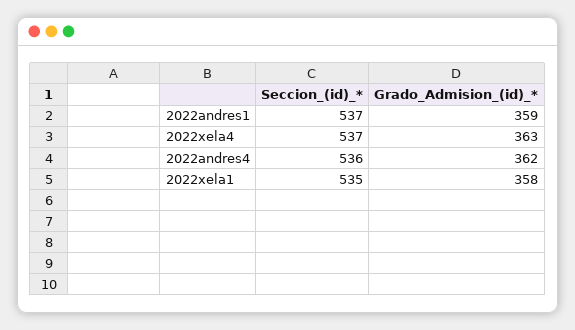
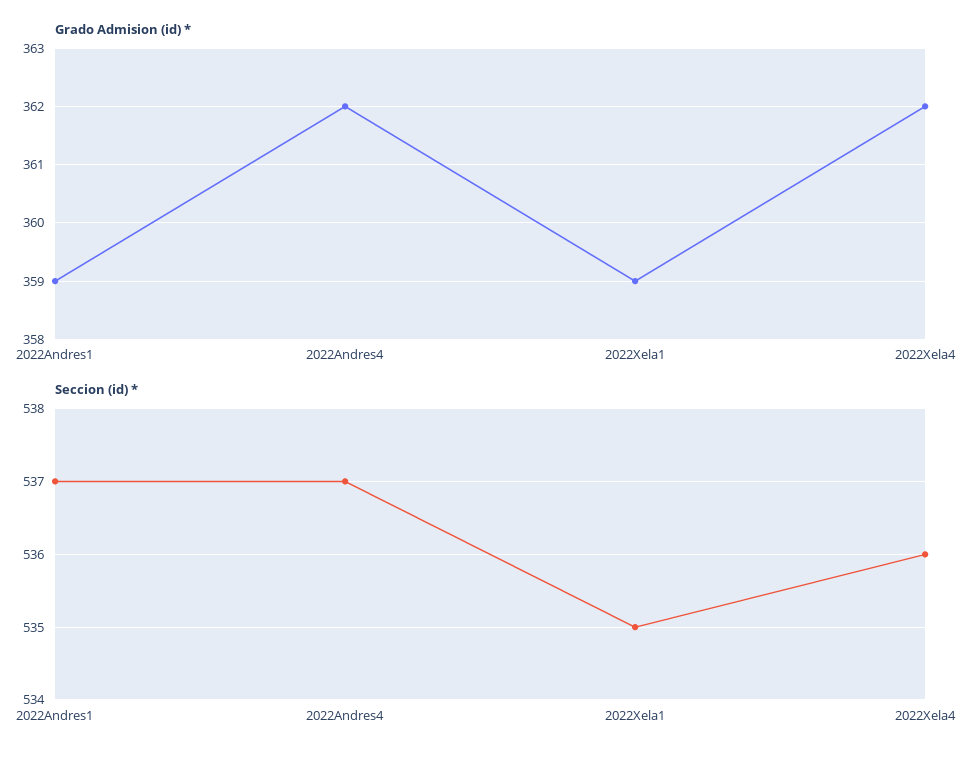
  {
    "Seccion_(id)_*": {
      "2022andres1": 537,
-     "2022xela4": 537,
+     "2022xela4": 536,
-     "2022andres4": 536,
+     "2022andres4": 537,
      "2022xela1": 535
    },
    "Grado_Admision_(id)_*": {
      "2022andres1": 359,
-     "2022xela4": 363,
+     "2022xela4": 362,
      "2022andres4": 362,
-     "2022xela1": 358
+     "2022xela1": 359
    }
  }

